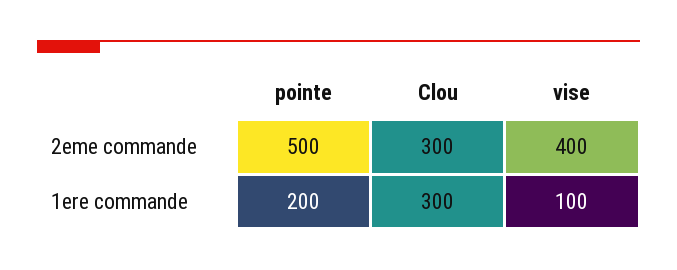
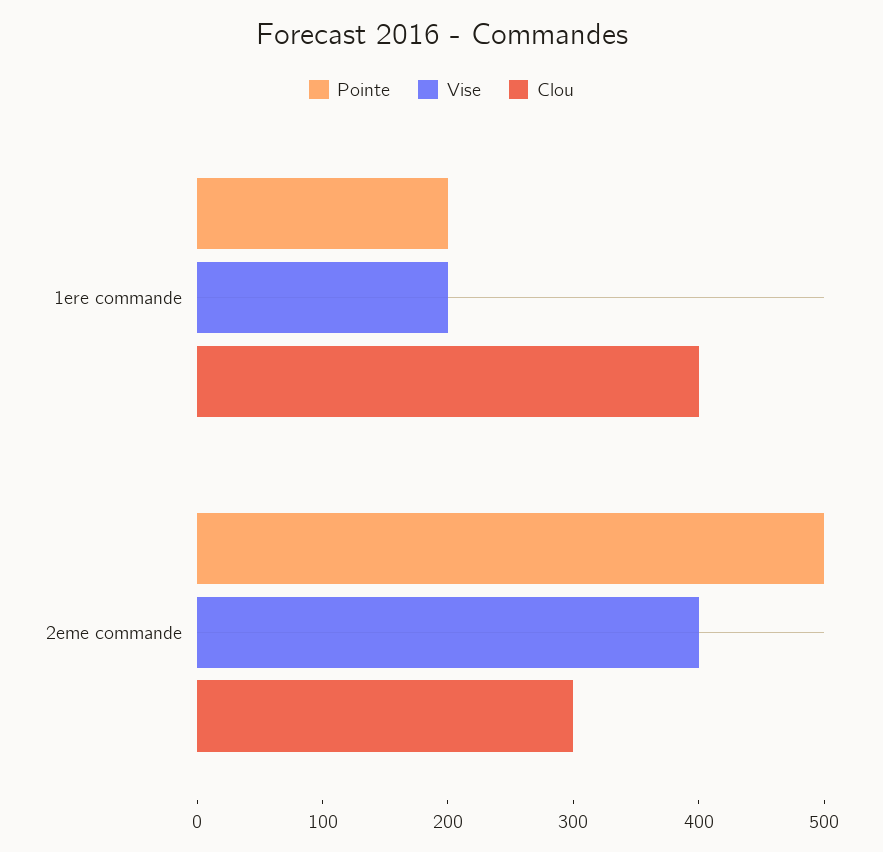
  {
    "pointe": {
      "2eme commande": 500,
      "1ere commande": 200
    },
    "Clou": {
      "2eme commande": 300,
-     "1ere commande": 300
+     "1ere commande": 400
    },
    "vise": {
      "2eme commande": 400,
-     "1ere commande": 100
+     "1ere commande": 200
    }
  }

